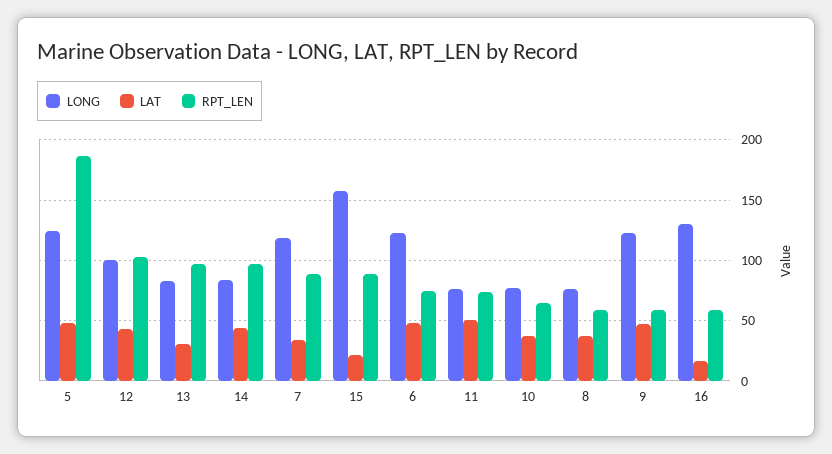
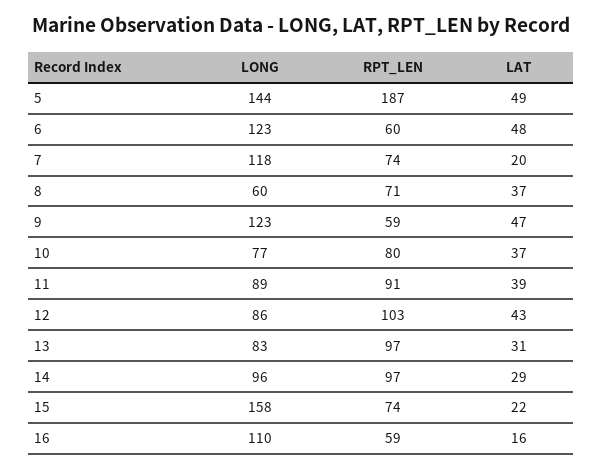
  {
    "LONG": {
-     "5": 125,
+     "5": 144,
-     "12": 100,
+     "12": 86,
      "13": 83,
-     "14": 85,
+     "14": 96,
      "7": 118,
      "15": 158,
      "6": 123,
-     "11": 75,
+     "11": 89,
      "10": 77,
-     "8": 75,
+     "8": 60,
      "9": 123,
-     "16": 130
+     "16": 110
    },
    "LAT": {
      "5": 49,
      "12": 43,
      "13": 31,
-     "14": 45,
+     "14": 29,
-     "7": 35,
+     "7": 20,
      "15": 22,
      "6": 48,
-     "11": 50,
+     "11": 39,
      "10": 37,
      "8": 37,
      "9": 47,
      "16": 16
    },
    "RPT_LEN": {
      "5": 187,
      "12": 103,
      "13": 97,
      "14": 97,
-     "7": 90,
+     "7": 74,
-     "15": 90,
+     "15": 74,
-     "6": 75,
+     "6": 60,
-     "11": 75,
+     "11": 91,
-     "10": 65,
+     "10": 80,
-     "8": 60,
+     "8": 71,
      "9": 59,
      "16": 59
    }
  }

